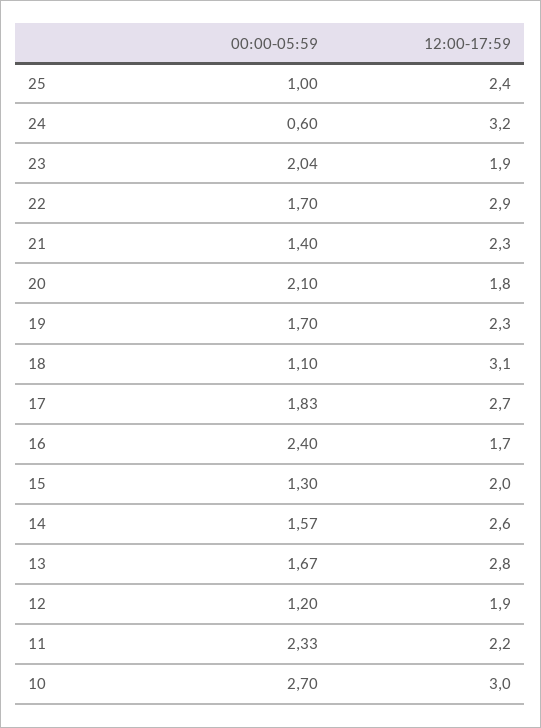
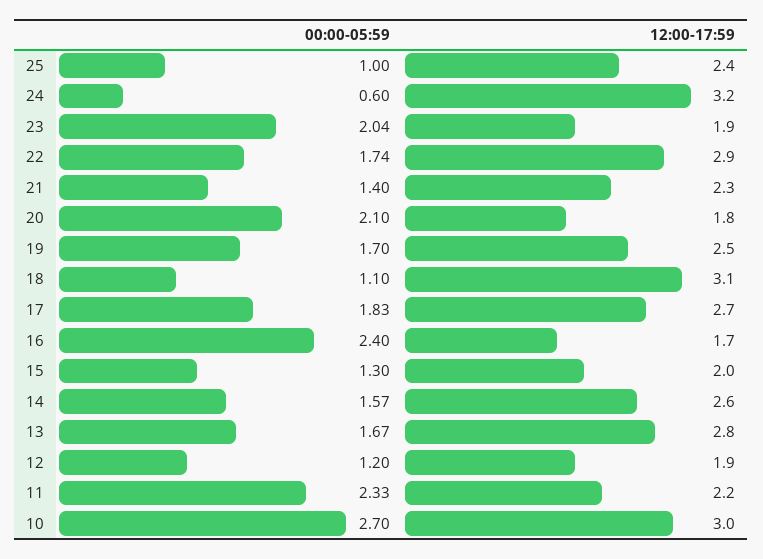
  {
    "00:00-05:59": {
      "25": 1,
      "24": 0.6,
      "23": 2.04,
-     "22": 1.7,
+     "22": 1.74,
      "21": 1.4,
      "20": 2.1,
      "19": 1.7,
      "18": 1.1,
      "17": 1.83,
      "16": 2.4,
      "15": 1.3,
      "14": 1.57,
      "13": 1.67,
      "12": 1.2,
      "11": 2.33,
      "10": 2.7
    },
    "12:00-17:59": {
      "25": 2.4,
      "24": 3.2,
      "23": 1.9,
      "22": 2.9,
      "21": 2.3,
      "20": 1.8,
-     "19": 2.3,
+     "19": 2.5,
      "18": 3.1,
      "17": 2.7,
      "16": 1.7,
      "15": 2,
      "14": 2.6,
      "13": 2.8,
      "12": 1.9,
      "11": 2.2,
      "10": 3
    }
  }

